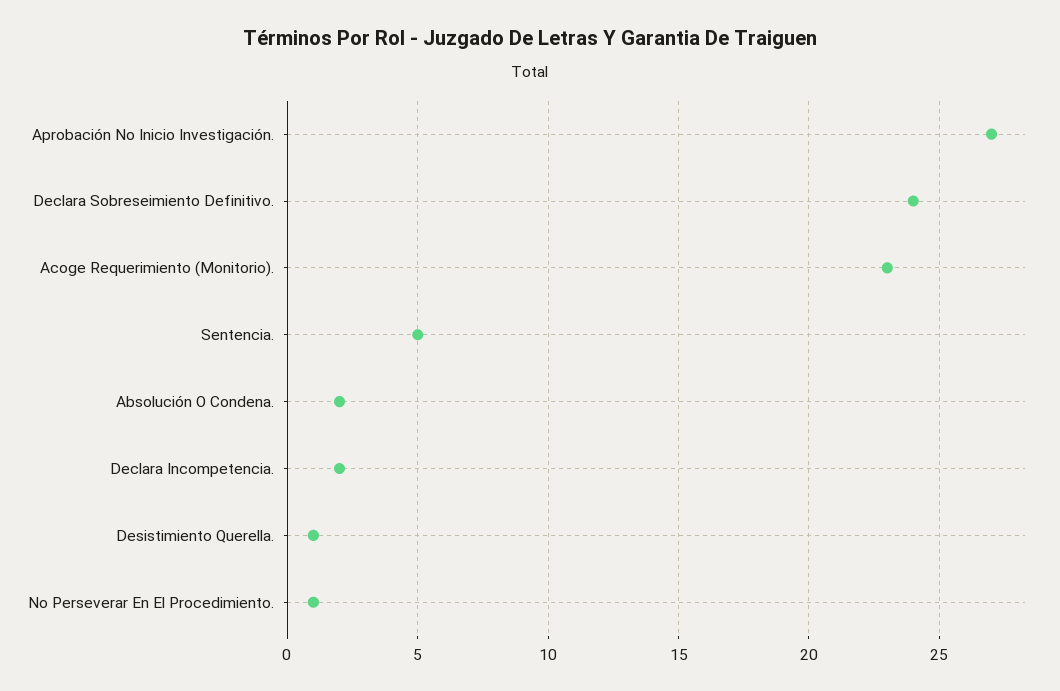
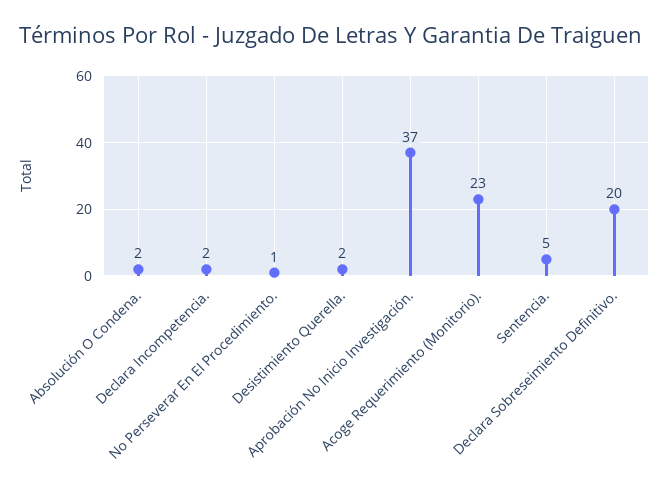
  {
-   "Aprobación No Inicio Investigación.": 27,
+   "Aprobación No Inicio Investigación.": 37,
-   "Declara Sobreseimiento Definitivo.": 24,
+   "Declara Sobreseimiento Definitivo.": 20,
    "Acoge Requerimiento (Monitorio).": 23,
    "Sentencia.": 5,
    "Absolución O Condena.": 2,
    "Declara Incompetencia.": 2,
-   "Desistimiento Querella.": 1,
+   "Desistimiento Querella.": 2,
    "No Perseverar En El Procedimiento.": 1
  }

